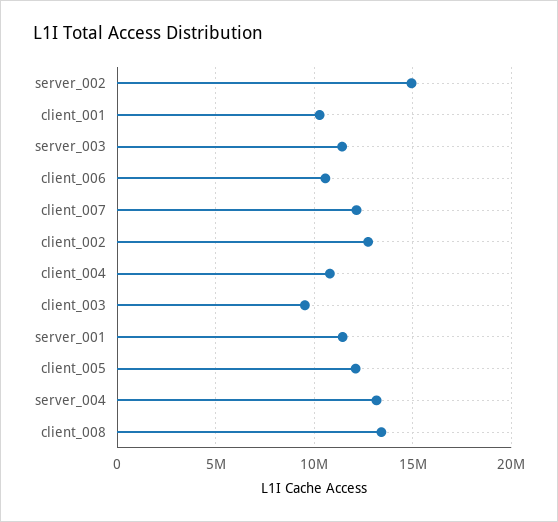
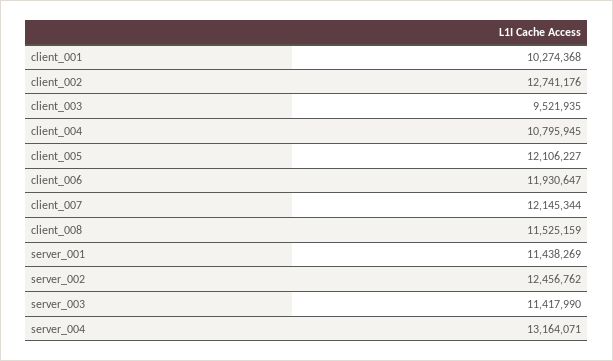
  {
-   "server_002": 15000000,
+   "server_002": 12456762,
    "client_001": 10274368,
    "server_003": 11417990,
-   "client_006": 10500000,
+   "client_006": 11930647,
    "client_007": 12145344,
    "client_002": 12741176,
    "client_004": 10795945,
    "client_003": 9521935,
    "server_001": 11438269,
    "client_005": 12106227,
    "server_004": 13164071,
-   "client_008": 13500000
+   "client_008": 11525159
  }

